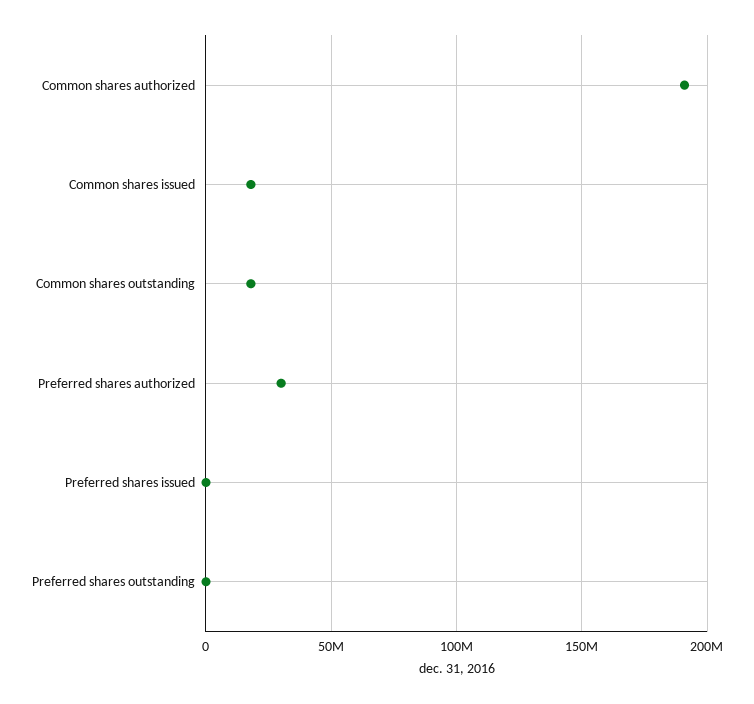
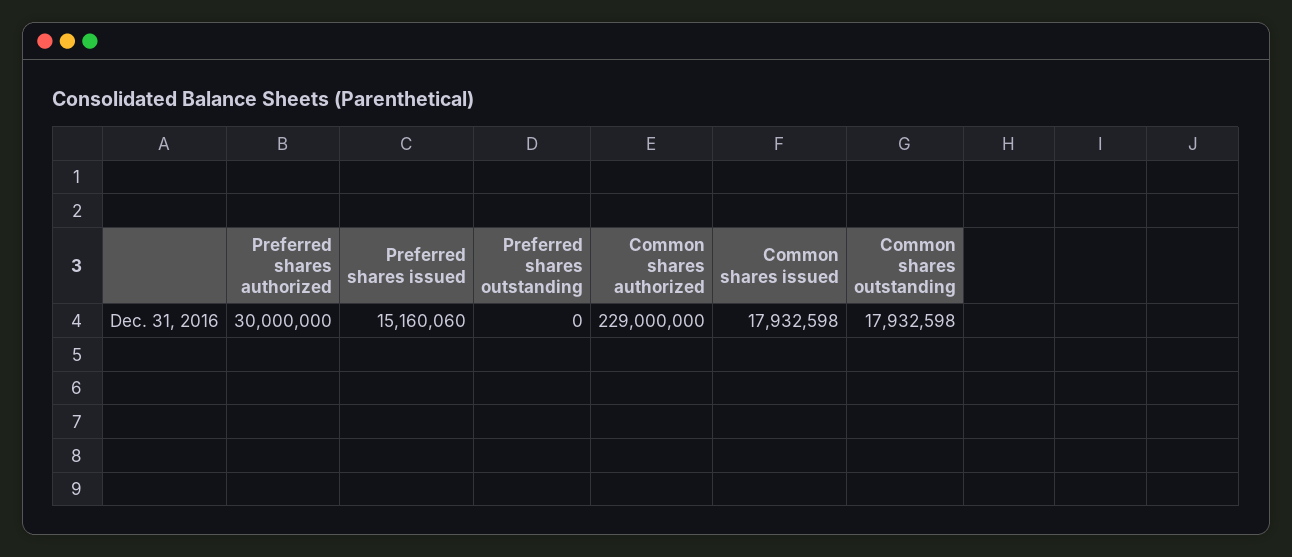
  {
-   "Common shares authorized": 190000000,
+   "Common shares authorized": 229000000,
    "Common shares issued": 17932598,
    "Common shares outstanding": 17932598,
    "Preferred shares authorized": 30000000,
-   "Preferred shares issued": 0,
+   "Preferred shares issued": 15160060,
    "Preferred shares outstanding": 0
  }

